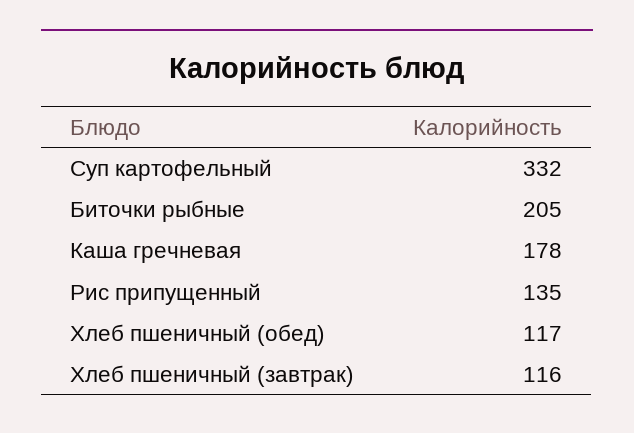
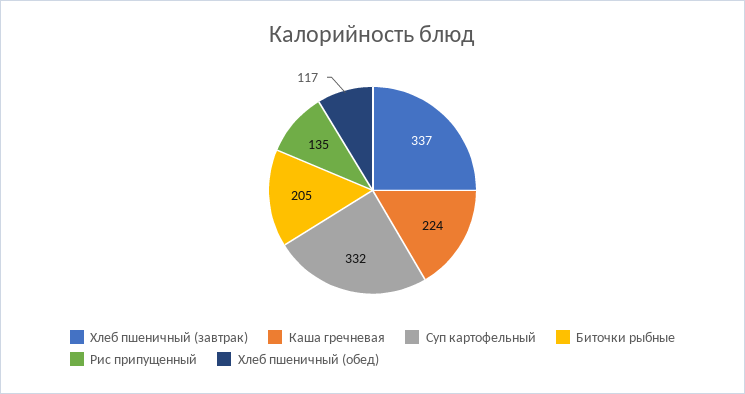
  {
    "Суп картофельный": 332,
    "Биточки рыбные": 205,
-   "Каша гречневая": 178,
+   "Каша гречневая": 224,
    "Рис припущенный": 135,
    "Хлеб пшеничный (обед)": 117,
-   "Хлеб пшеничный (завтрак)": 116
+   "Хлеб пшеничный (завтрак)": 337
  }

